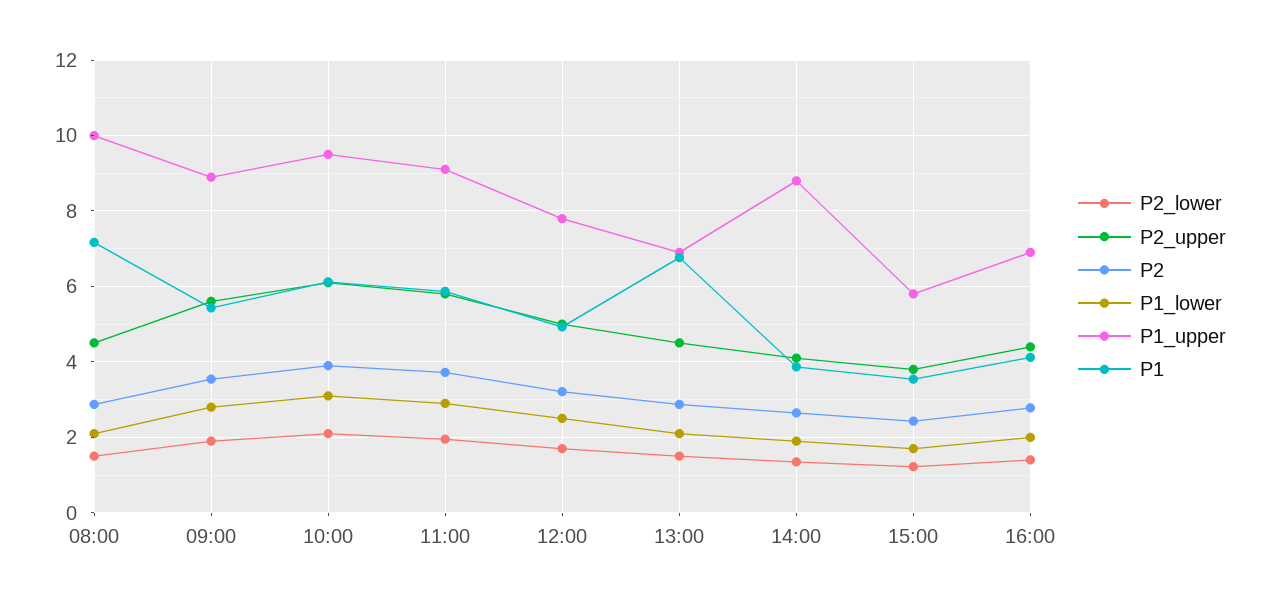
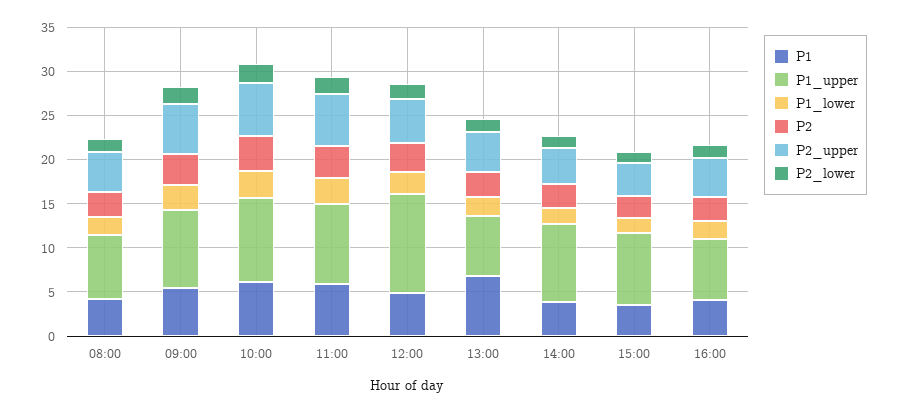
  {
    "P2_lower": {
      "08:00": 1.6,
      "09:00": 2,
      "10:00": 2.2,
      "11:00": 2,
      "12:00": 1.8,
      "13:00": 1.6,
      "14:00": 1.4,
      "15:00": 1.2,
      "16:00": 1.4
    },
    "P2_upper": {
      "08:00": 4.6,
      "09:00": 5.6,
      "10:00": 6.2,
      "11:00": 5.8,
      "12:00": 5,
      "13:00": 4.6,
      "14:00": 4.2,
      "15:00": 3.8,
      "16:00": 4.4
    },
    "P2": {
      "08:00": 2.8,
      "09:00": 3.6,
      "10:00": 4,
      "11:00": 3.8,
      "12:00": 3.2,
      "13:00": 2.8,
      "14:00": 2.6,
      "15:00": 2.4,
      "16:00": 2.8
    },
    "P1_lower": {
      "08:00": 2.2,
      "09:00": 2.8,
      "10:00": 3.2,
      "11:00": 3,
      "12:00": 2.6,
      "13:00": 2.2,
      "14:00": 2,
      "15:00": 1.8,
      "16:00": 2
    },
    "P1_upper": {
-     "08:00": 10,
+     "08:00": 7,
      "09:00": 9,
      "10:00": 9.6,
      "11:00": 9.2,
-     "12:00": 7.8,
+     "12:00": 11,
      "13:00": 7,
      "14:00": 8.8,
-     "15:00": 5.8,
+     "15:00": 8,
      "16:00": 7
    },
    "P1": {
-     "08:00": 7.2,
+     "08:00": 4,
      "09:00": 5.4,
      "10:00": 6.2,
      "11:00": 5.8,
      "12:00": 5,
      "13:00": 6.8,
      "14:00": 3.8,
      "15:00": 3.6,
      "16:00": 4.2
    }
  }

